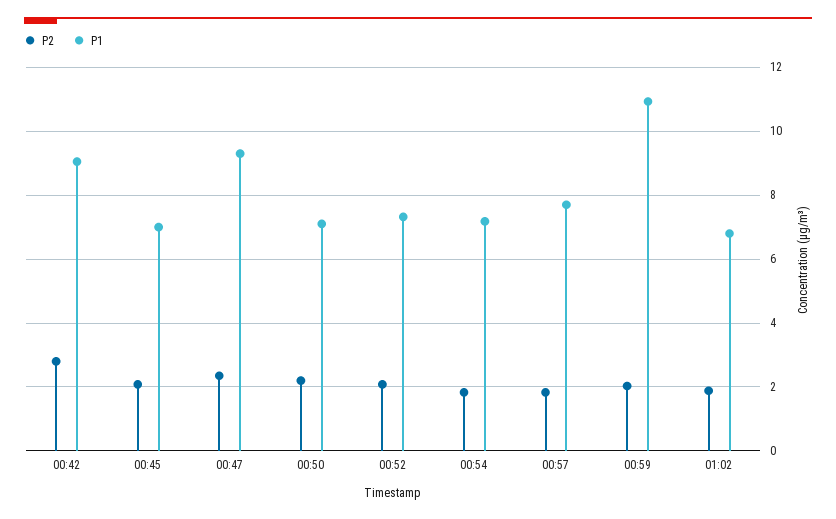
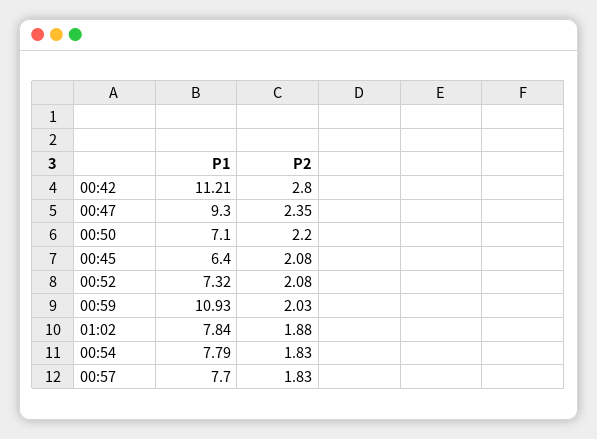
  {
    "P2": {
      "00:42": 2.8,
      "00:45": 2.08,
      "00:47": 2.35,
      "00:50": 2.2,
      "00:52": 2.08,
      "00:54": 1.83,
      "00:57": 1.83,
      "00:59": 2.03,
      "01:02": 1.88
    },
    "P1": {
-     "00:42": 9,
+     "00:42": 11.21,
-     "00:45": 7,
+     "00:45": 6.4,
      "00:47": 9.3,
      "00:50": 7.1,
      "00:52": 7.32,
-     "00:54": 7.2,
+     "00:54": 7.79,
      "00:57": 7.7,
      "00:59": 10.93,
-     "01:02": 6.8
+     "01:02": 7.84
    }
  }

